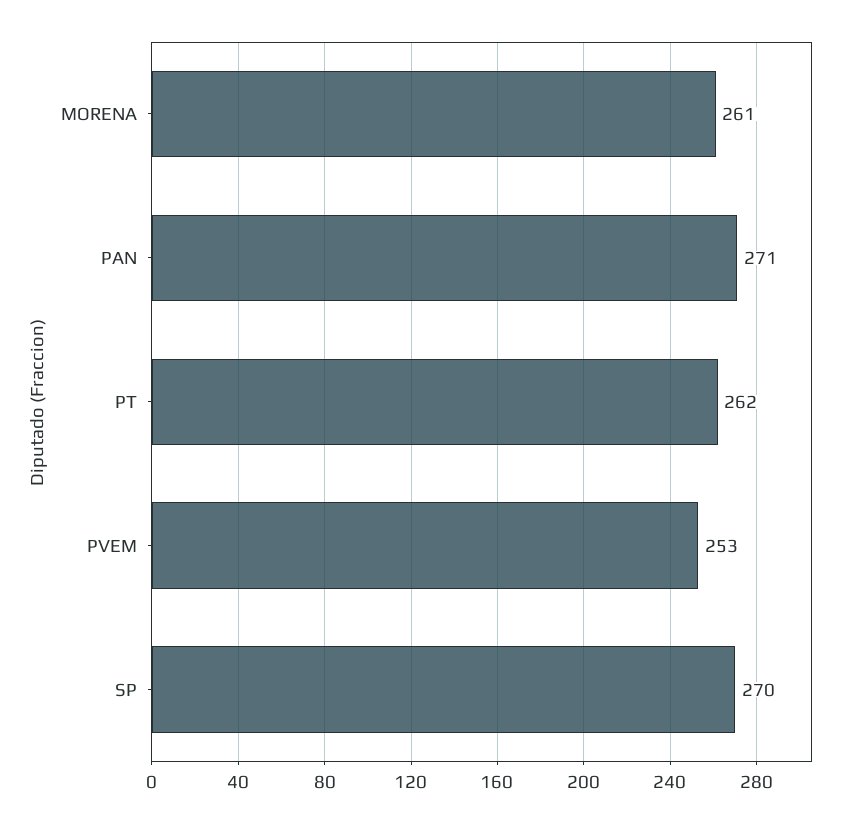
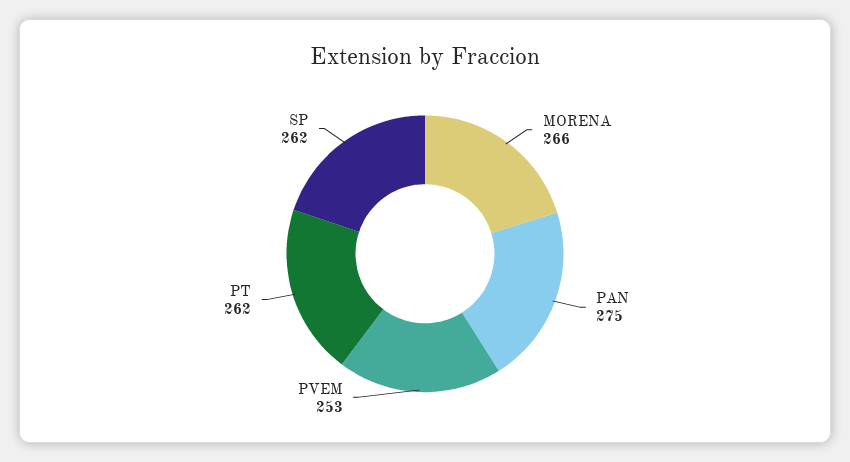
  {
-   "MORENA": 261,
+   "MORENA": 266,
-   "PAN": 271,
+   "PAN": 275,
    "PT": 262,
    "PVEM": 253,
-   "SP": 270
+   "SP": 262
  }

